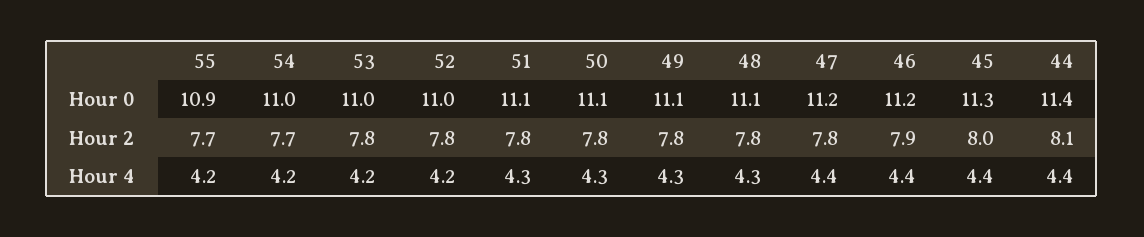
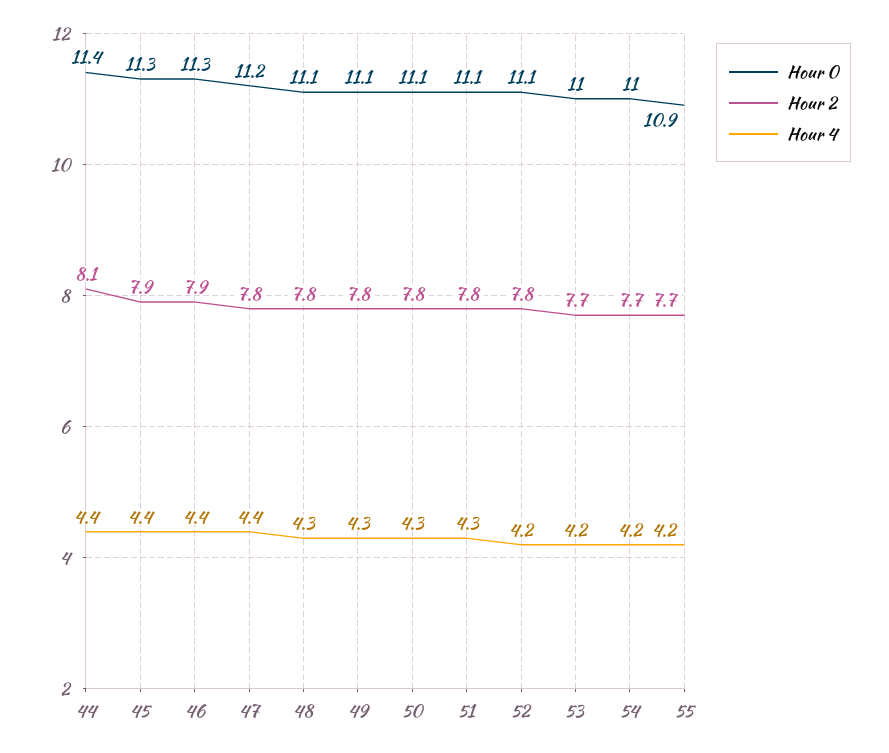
  {
    "Hour 0": {
      "55": 10.9,
      "54": 11,
      "53": 11,
-     "52": 11,
+     "52": 11.1,
      "51": 11.1,
      "50": 11.1,
      "49": 11.1,
      "48": 11.1,
      "47": 11.2,
-     "46": 11.2,
+     "46": 11.3,
      "45": 11.3,
      "44": 11.4
    },
    "Hour 2": {
      "55": 7.7,
      "54": 7.7,
-     "53": 7.8,
+     "53": 7.7,
      "52": 7.8,
      "51": 7.8,
      "50": 7.8,
      "49": 7.8,
      "48": 7.8,
      "47": 7.8,
      "46": 7.9,
-     "45": 8,
+     "45": 7.9,
      "44": 8.1
    },
    "Hour 4": {
      "55": 4.2,
      "54": 4.2,
      "53": 4.2,
      "52": 4.2,
      "51": 4.3,
      "50": 4.3,
      "49": 4.3,
      "48": 4.3,
      "47": 4.4,
      "46": 4.4,
      "45": 4.4,
      "44": 4.4
    }
  }

